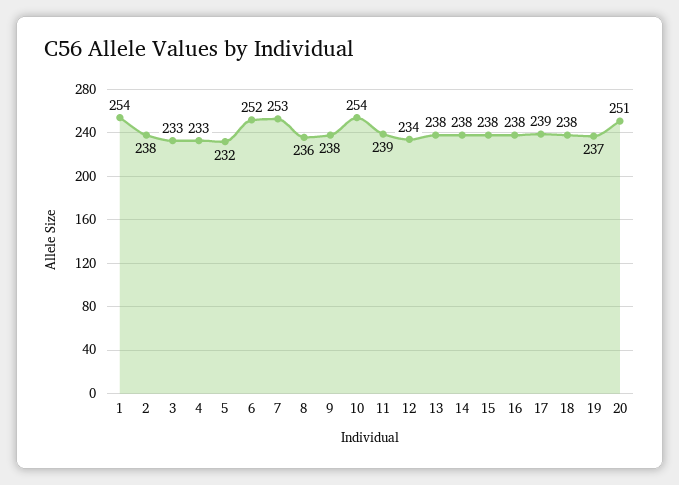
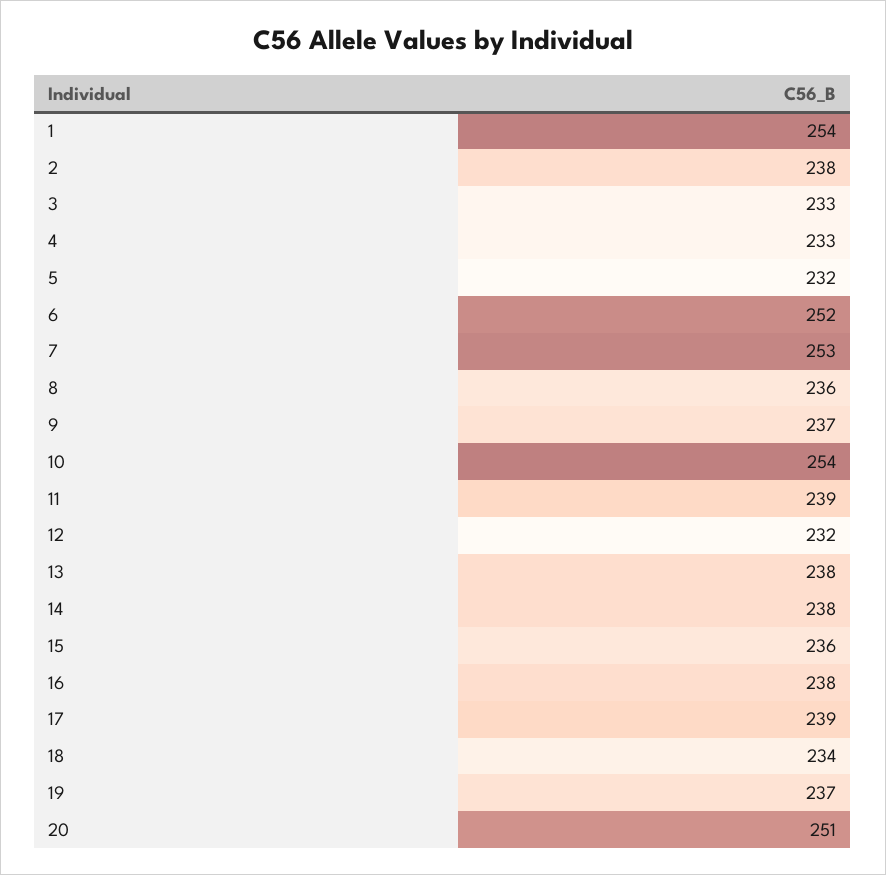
  {
    "1": 254,
    "2": 238,
    "3": 233,
    "4": 233,
    "5": 232,
    "6": 252,
    "7": 253,
    "8": 236,
-   "9": 238,
+   "9": 237,
    "10": 254,
    "11": 239,
-   "12": 234,
+   "12": 232,
    "13": 238,
    "14": 238,
-   "15": 238,
+   "15": 236,
    "16": 238,
    "17": 239,
-   "18": 238,
+   "18": 234,
    "19": 237,
    "20": 251
  }

